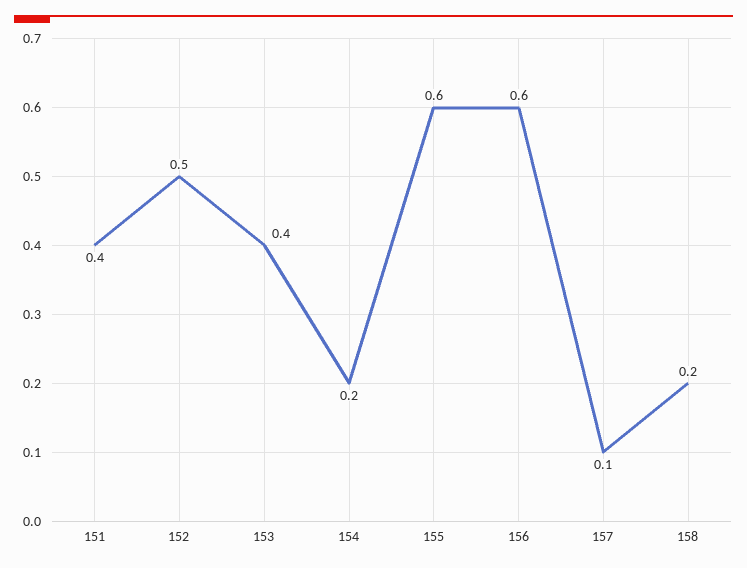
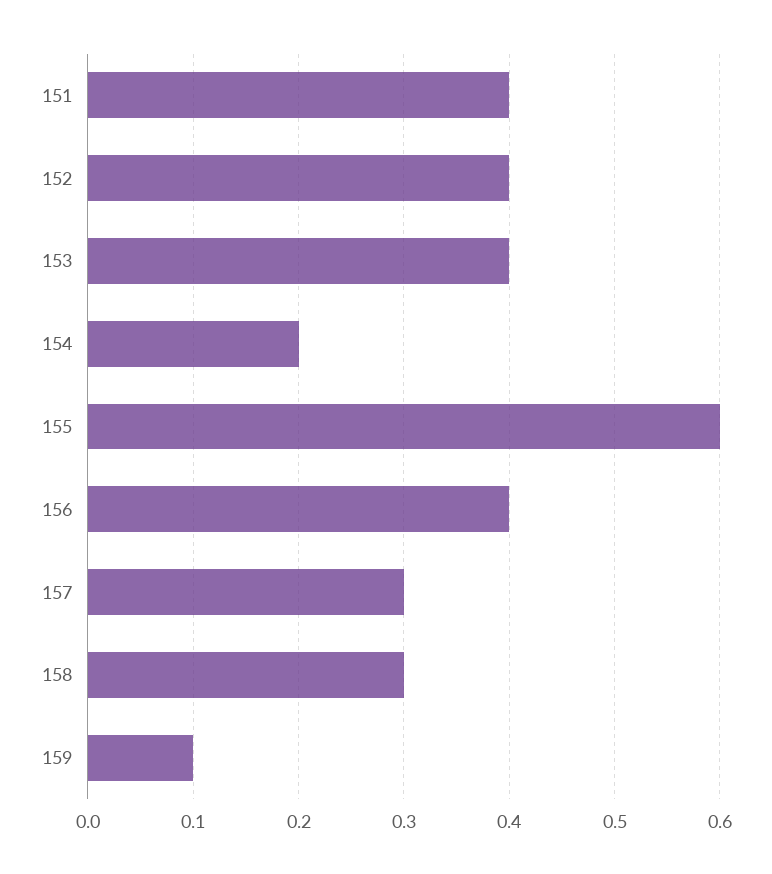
  {
    "151": 0.4,
-   "152": 0.5,
+   "152": 0.4,
    "153": 0.4,
    "154": 0.2,
    "155": 0.6,
-   "156": 0.6,
+   "156": 0.4,
-   "157": 0.1,
+   "157": 0.3,
-   "158": 0.2
+   "158": 0.3,
+   "159": 0.1
  }

